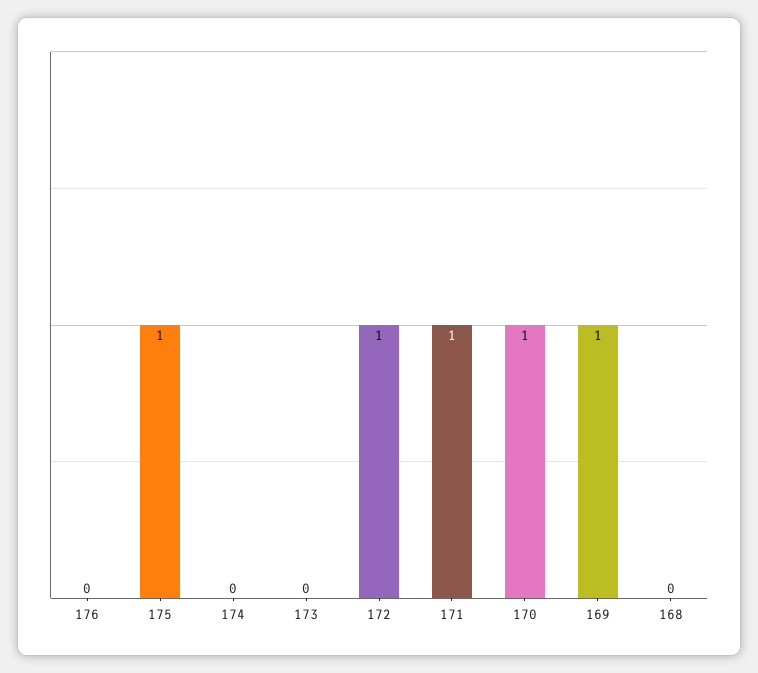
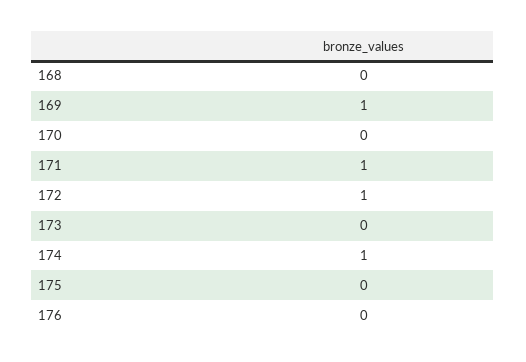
  {
    "176": 0,
-   "175": 1,
+   "175": 0,
-   "174": 0,
+   "174": 1,
    "173": 0,
    "172": 1,
    "171": 1,
-   "170": 1,
+   "170": 0,
    "169": 1,
    "168": 0
  }

